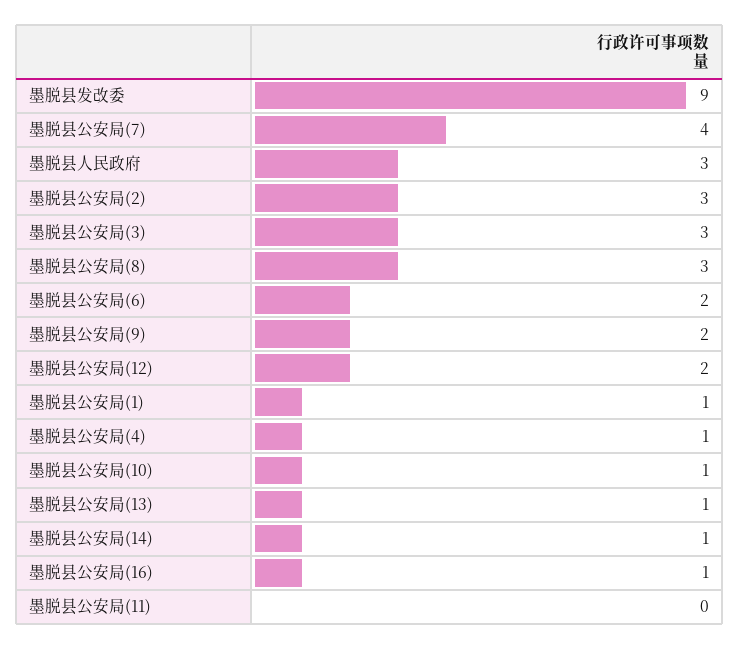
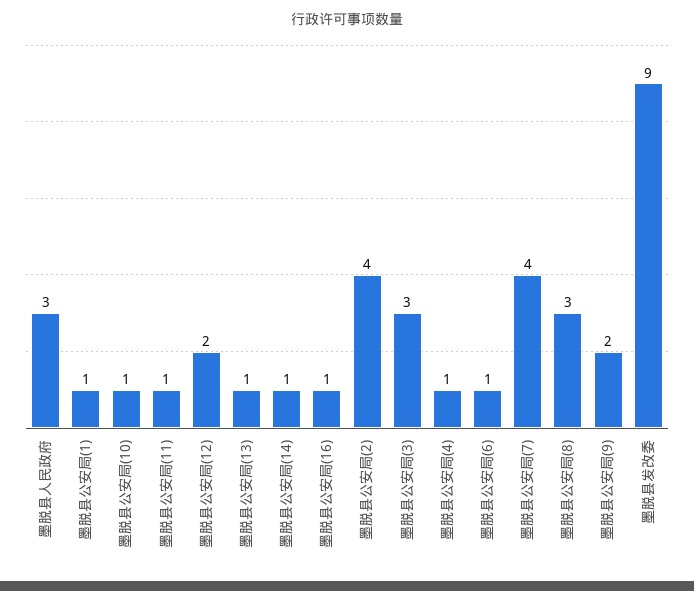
  {
    "墨脱县发改委": 9,
    "墨脱县公安局(7)": 4,
    "墨脱县人民政府": 3,
-   "墨脱县公安局(2)": 3,
+   "墨脱县公安局(2)": 4,
    "墨脱县公安局(3)": 3,
    "墨脱县公安局(8)": 3,
-   "墨脱县公安局(6)": 2,
+   "墨脱县公安局(6)": 1,
    "墨脱县公安局(9)": 2,
    "墨脱县公安局(12)": 2,
    "墨脱县公安局(1)": 1,
    "墨脱县公安局(4)": 1,
    "墨脱县公安局(10)": 1,
    "墨脱县公安局(13)": 1,
    "墨脱县公安局(14)": 1,
    "墨脱县公安局(16)": 1,
-   "墨脱县公安局(11)": 0
+   "墨脱县公安局(11)": 1
  }

